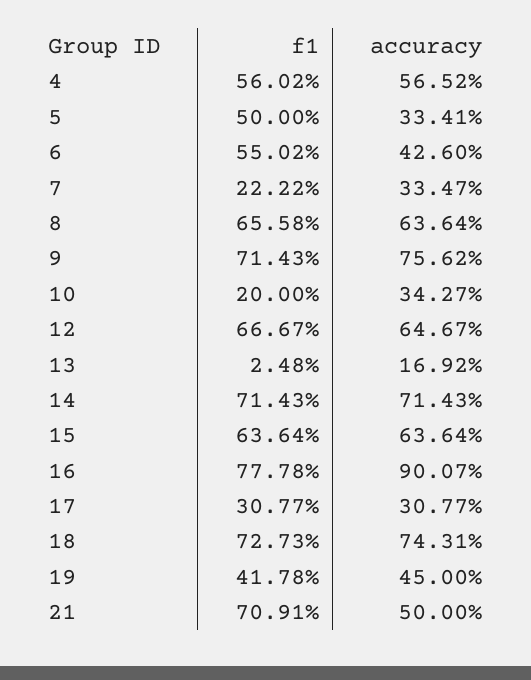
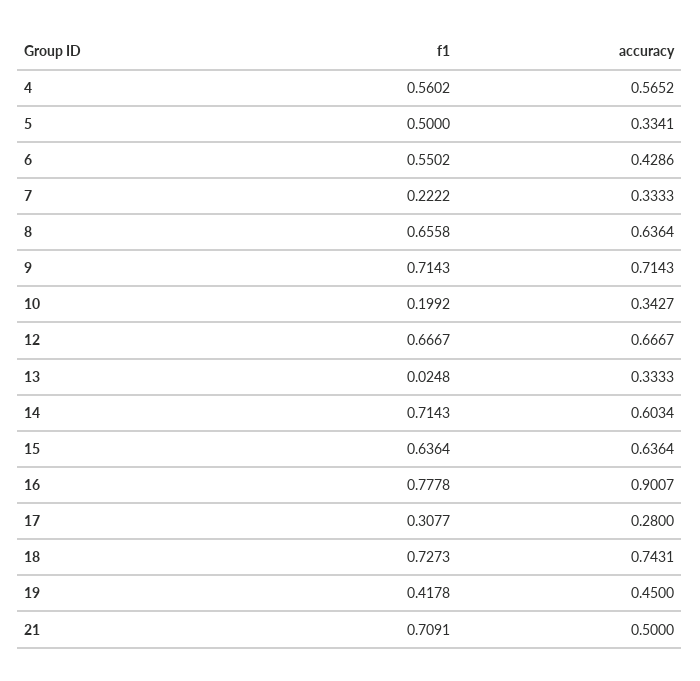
  {
    "f1": {
      "4": 0.5602,
      "5": 0.5,
      "6": 0.5502,
      "7": 0.2222,
      "8": 0.6558,
      "9": 0.7143,
-     "10": 0.2,
+     "10": 0.1992,
      "12": 0.6667,
      "13": 0.0248,
      "14": 0.7143,
      "15": 0.6364,
      "16": 0.7778,
      "17": 0.3077,
      "18": 0.7273,
      "19": 0.4178,
      "21": 0.7091
    },
    "accuracy": {
      "4": 0.5652,
      "5": 0.3341,
-     "6": 0.426,
+     "6": 0.4286,
-     "7": 0.3347,
+     "7": 0.3333,
      "8": 0.6364,
-     "9": 0.7562,
+     "9": 0.7143,
      "10": 0.3427,
-     "12": 0.6467,
+     "12": 0.6667,
-     "13": 0.1692,
+     "13": 0.3333,
-     "14": 0.7143,
+     "14": 0.6034,
      "15": 0.6364,
      "16": 0.9007,
-     "17": 0.3077,
+     "17": 0.28,
      "18": 0.7431,
      "19": 0.45,
      "21": 0.5
    }
  }

